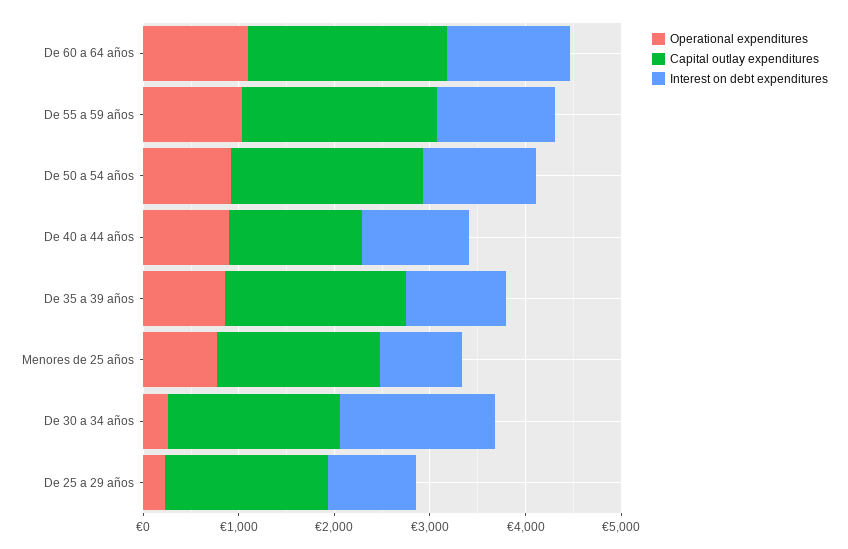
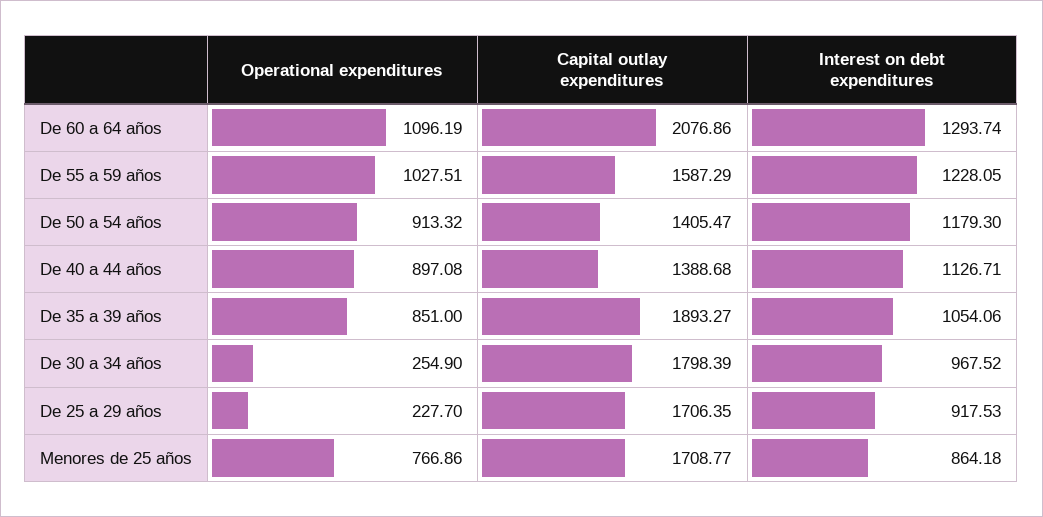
  {
    "Operational expenditures": {
      "De 60 a 64 años": 1096.19,
      "De 55 a 59 años": 1027.51,
      "De 50 a 54 años": 913.32,
      "De 40 a 44 años": 897.08,
      "De 35 a 39 años": 851,
      "Menores de 25 años": 766.86,
      "De 30 a 34 años": 254.9,
      "De 25 a 29 años": 227.7
    },
    "Capital outlay expenditures": {
      "De 60 a 64 años": 2076.86,
-     "De 55 a 59 años": 2000,
+     "De 55 a 59 años": 1587.29,
-     "De 50 a 54 años": 2000,
+     "De 50 a 54 años": 1405.47,
      "De 40 a 44 años": 1388.68,
      "De 35 a 39 años": 1893.27,
      "Menores de 25 años": 1708.77,
      "De 30 a 34 años": 1798.39,
      "De 25 a 29 años": 1706.35
    },
    "Interest on debt expenditures": {
      "De 60 a 64 años": 1293.74,
      "De 55 a 59 años": 1228.05,
      "De 50 a 54 años": 1179.3,
      "De 40 a 44 años": 1126.71,
      "De 35 a 39 años": 1054.06,
      "Menores de 25 años": 864.18,
-     "De 30 a 34 años": 1600,
+     "De 30 a 34 años": 967.52,
      "De 25 a 29 años": 917.53
    }
  }

